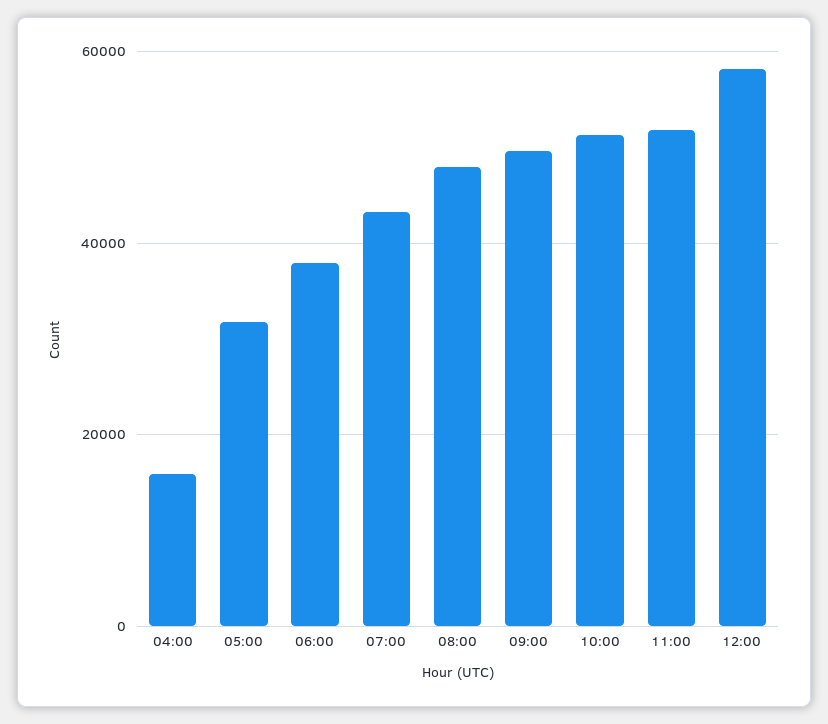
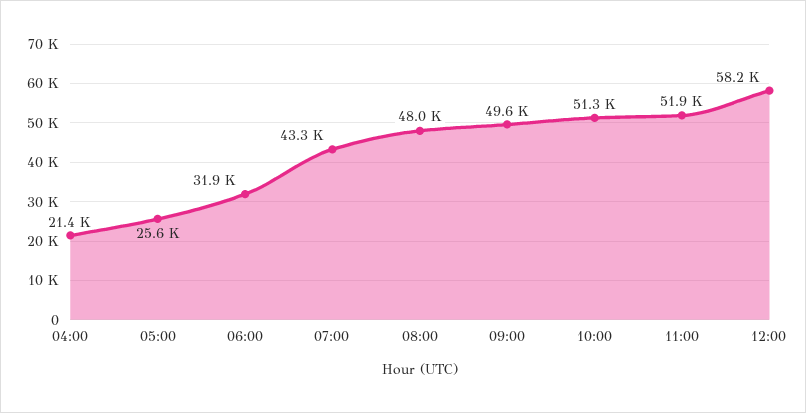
  {
-   "04:00": 16000,
+   "04:00": 21400,
-   "05:00": 32000,
+   "05:00": 25600,
-   "06:00": 38000,
+   "06:00": 31900,
    "07:00": 43300,
    "08:00": 48000,
    "09:00": 49600,
    "10:00": 51300,
    "11:00": 51900,
    "12:00": 58200
  }

